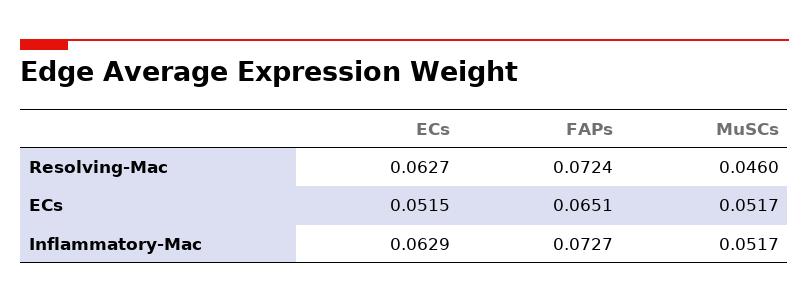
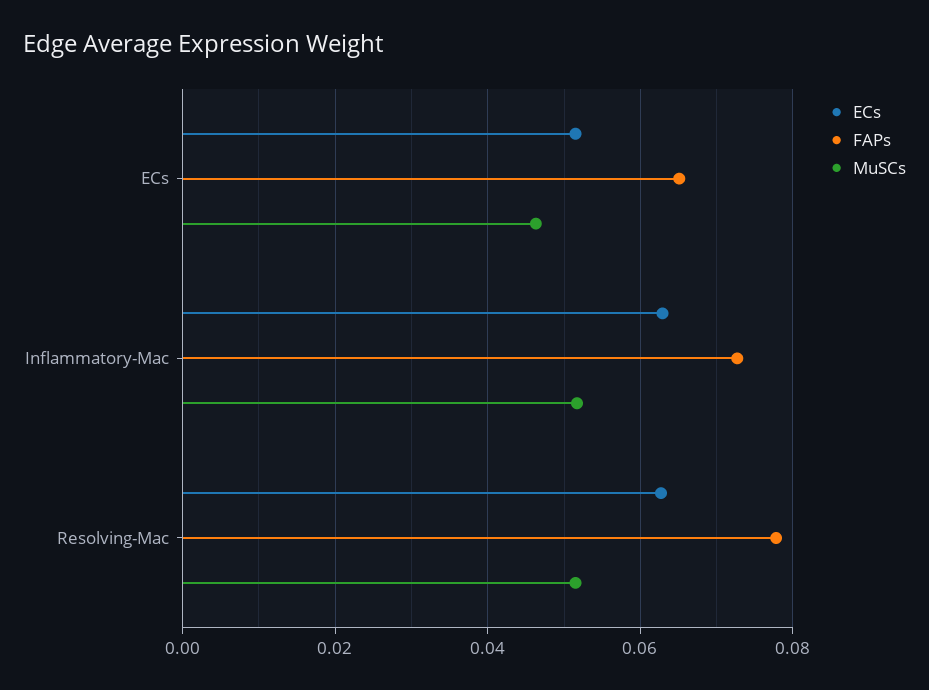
  {
    "ECs": {
      "Resolving-Mac": 0.0627,
      "ECs": 0.0515,
      "Inflammatory-Mac": 0.0629
    },
    "FAPs": {
-     "Resolving-Mac": 0.0724,
+     "Resolving-Mac": 0.078,
      "ECs": 0.0651,
      "Inflammatory-Mac": 0.0727
    },
    "MuSCs": {
-     "Resolving-Mac": 0.046,
+     "Resolving-Mac": 0.052,
-     "ECs": 0.0517,
+     "ECs": 0.046,
      "Inflammatory-Mac": 0.0517
    }
  }

